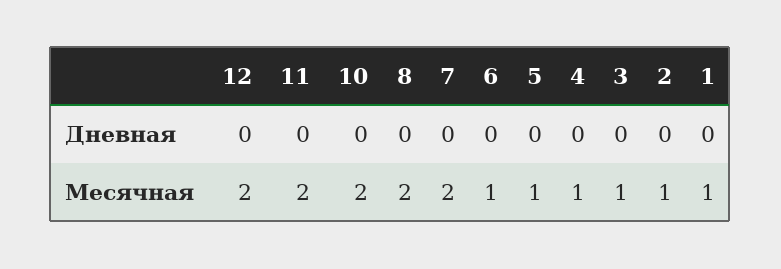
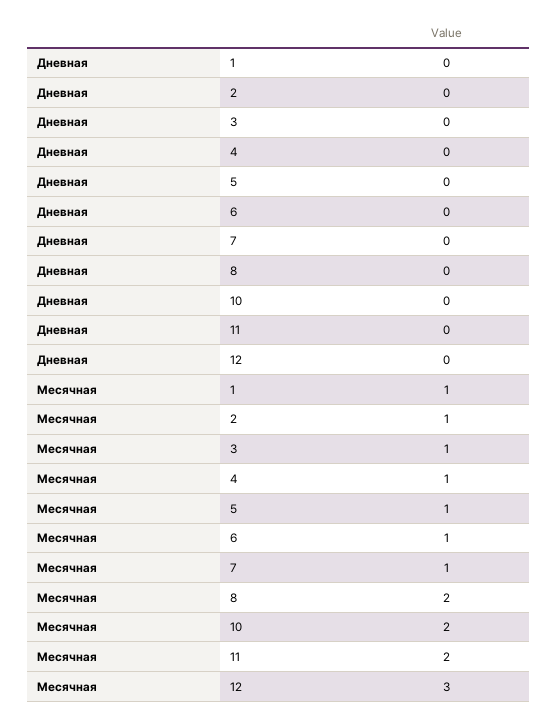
  {
    "12": {
      "Дневная": 0,
-     "Месячная": 2
+     "Месячная": 3
    },
    "11": {
      "Дневная": 0,
      "Месячная": 2
    },
    "10": {
      "Дневная": 0,
      "Месячная": 2
    },
    "8": {
      "Дневная": 0,
      "Месячная": 2
    },
    "7": {
      "Дневная": 0,
-     "Месячная": 2
+     "Месячная": 1
    },
    "6": {
      "Дневная": 0,
      "Месячная": 1
    },
    "5": {
      "Дневная": 0,
      "Месячная": 1
    },
    "4": {
      "Дневная": 0,
      "Месячная": 1
    },
    "3": {
      "Дневная": 0,
      "Месячная": 1
    },
    "2": {
      "Дневная": 0,
      "Месячная": 1
    },
    "1": {
      "Дневная": 0,
      "Месячная": 1
    }
  }

